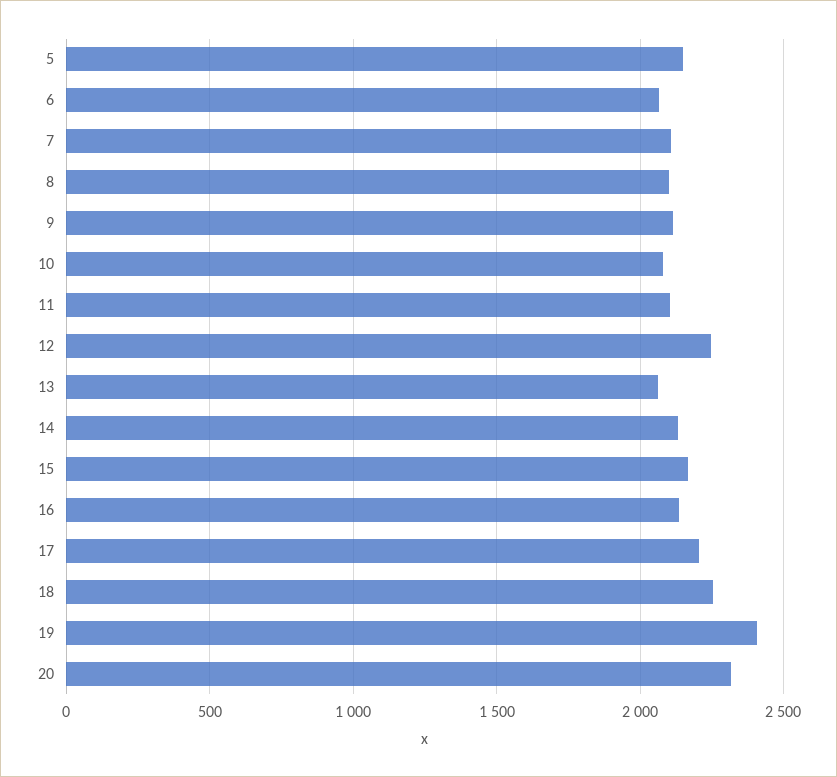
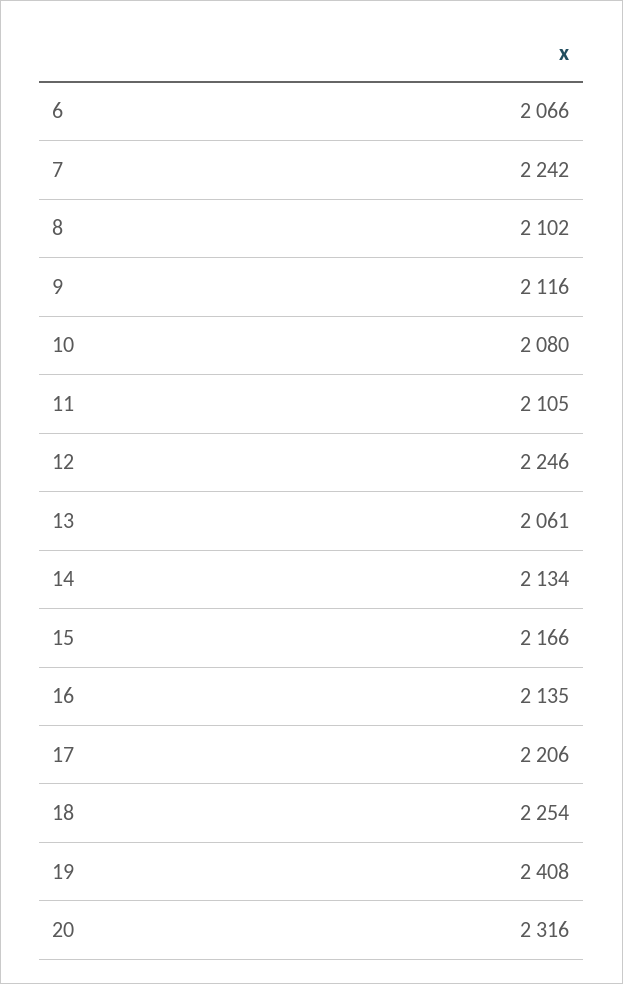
  {
-   "5": 2150,
    "6": 2066,
-   "7": 2100,
+   "7": 2242,
    "8": 2102,
    "9": 2116,
    "10": 2080,
    "11": 2105,
    "12": 2246,
    "13": 2061,
    "14": 2134,
    "15": 2166,
    "16": 2135,
    "17": 2206,
    "18": 2254,
    "19": 2408,
    "20": 2316
  }

